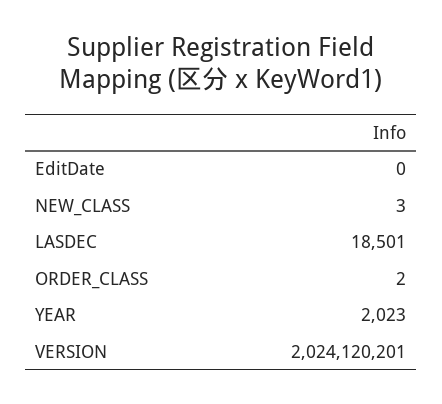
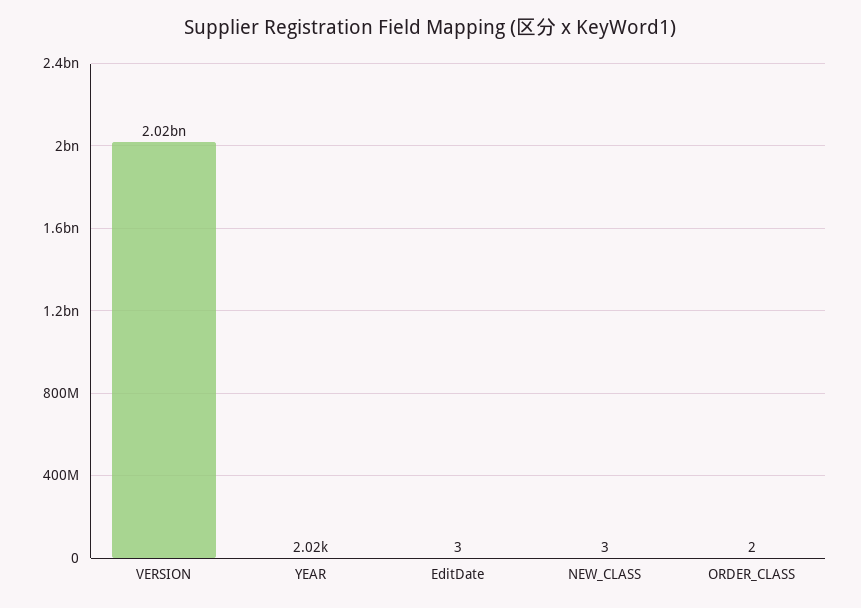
  {
-   "EditDate": 0,
+   "EditDate": 3,
    "NEW_CLASS": 3,
-   "LASDEC": 18501,
    "ORDER_CLASS": 2,
    "YEAR": 2023,
    "VERSION": 2024120201
  }

